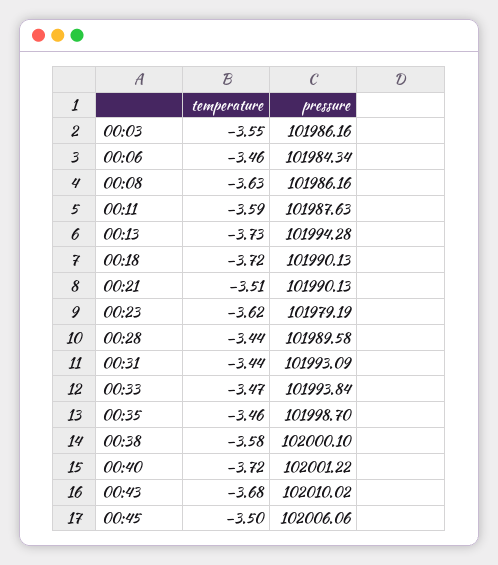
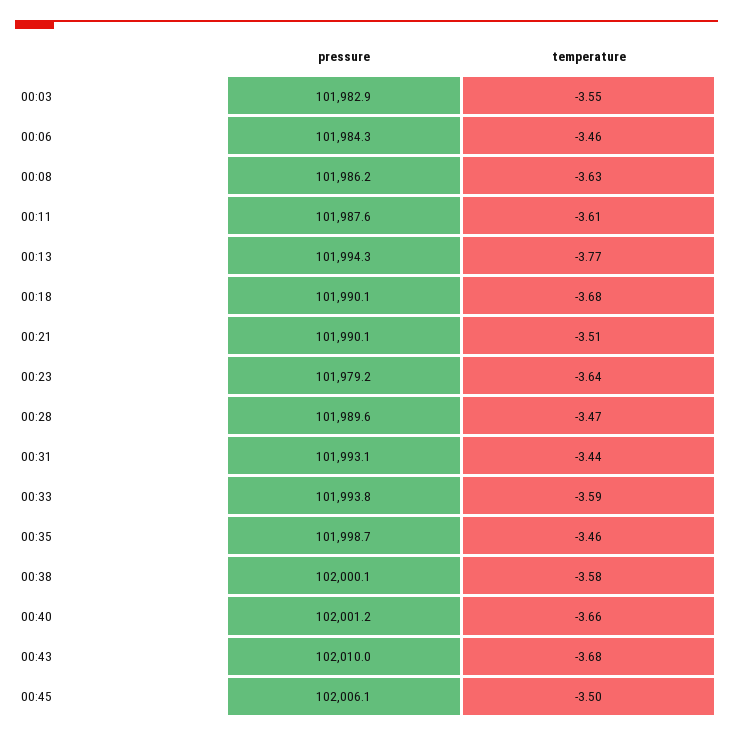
  {
    "temperature": {
      "00:03": -3.55,
      "00:06": -3.46,
      "00:08": -3.63,
-     "00:11": -3.59,
+     "00:11": -3.61,
-     "00:13": -3.73,
+     "00:13": -3.77,
-     "00:18": -3.72,
+     "00:18": -3.68,
      "00:21": -3.51,
-     "00:23": -3.62,
+     "00:23": -3.64,
-     "00:28": -3.44,
+     "00:28": -3.47,
      "00:31": -3.44,
-     "00:33": -3.47,
+     "00:33": -3.59,
      "00:35": -3.46,
      "00:38": -3.58,
-     "00:40": -3.72,
+     "00:40": -3.66,
      "00:43": -3.68,
      "00:45": -3.5
    },
    "pressure": {
-     "00:03": 101986.16,
+     "00:03": 101982.9,
      "00:06": 101984.34,
      "00:08": 101986.16,
      "00:11": 101987.63,
      "00:13": 101994.28,
      "00:18": 101990.13,
      "00:21": 101990.13,
      "00:23": 101979.19,
      "00:28": 101989.58,
      "00:31": 101993.09,
      "00:33": 101993.84,
      "00:35": 101998.7,
      "00:38": 102000.1,
      "00:40": 102001.22,
      "00:43": 102010.02,
      "00:45": 102006.06
    }
  }

